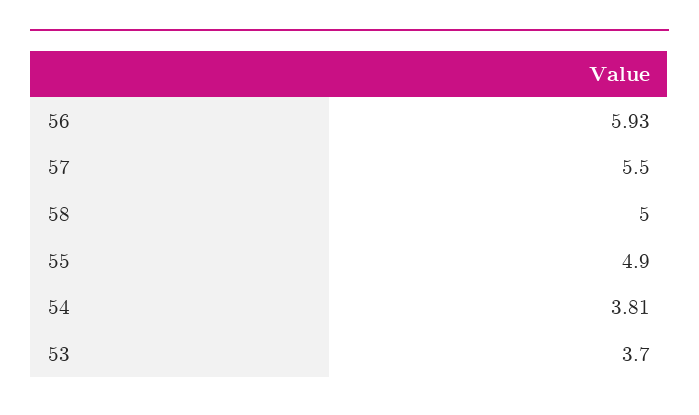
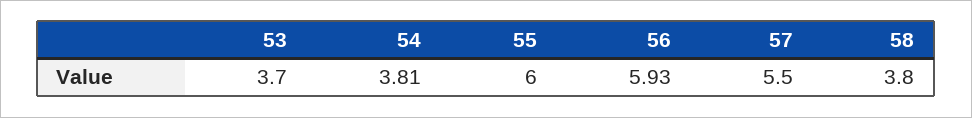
  {
    "56": 5.93,
    "57": 5.5,
-   "58": 5,
+   "58": 3.8,
-   "55": 4.9,
+   "55": 6,
    "54": 3.81,
    "53": 3.7
  }

